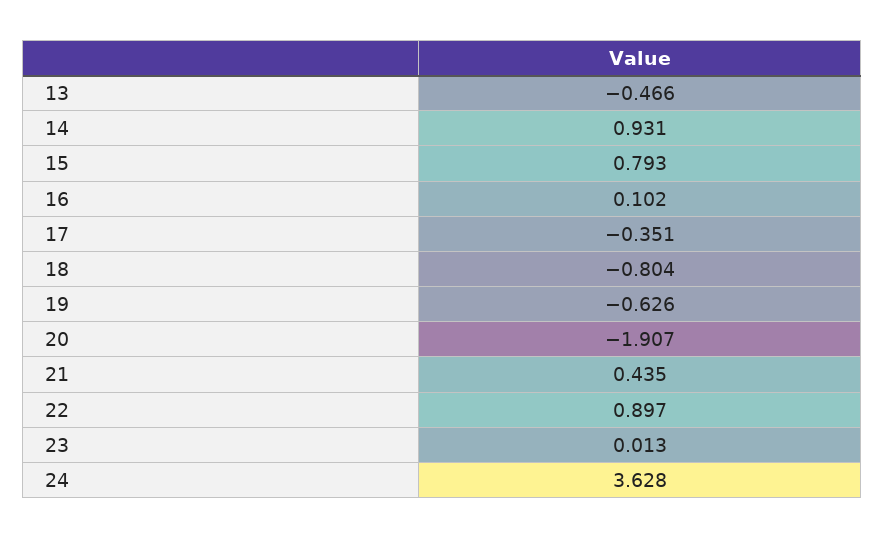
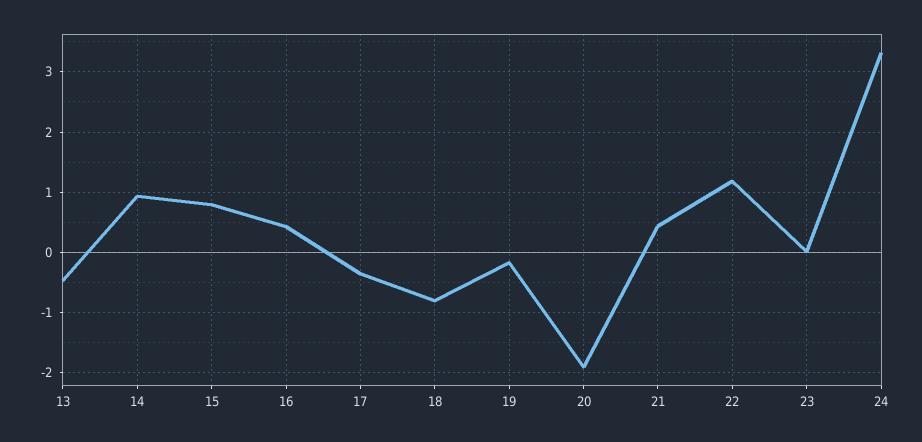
  {
    "13": -0.466,
    "14": 0.931,
    "15": 0.793,
-   "16": 0.102,
+   "16": 0.4,
    "17": -0.351,
    "18": -0.804,
-   "19": -0.626,
+   "19": -0.2,
    "20": -1.907,
    "21": 0.435,
-   "22": 0.897,
+   "22": 1.2,
    "23": 0.013,
-   "24": 3.628
+   "24": 3.3
  }

